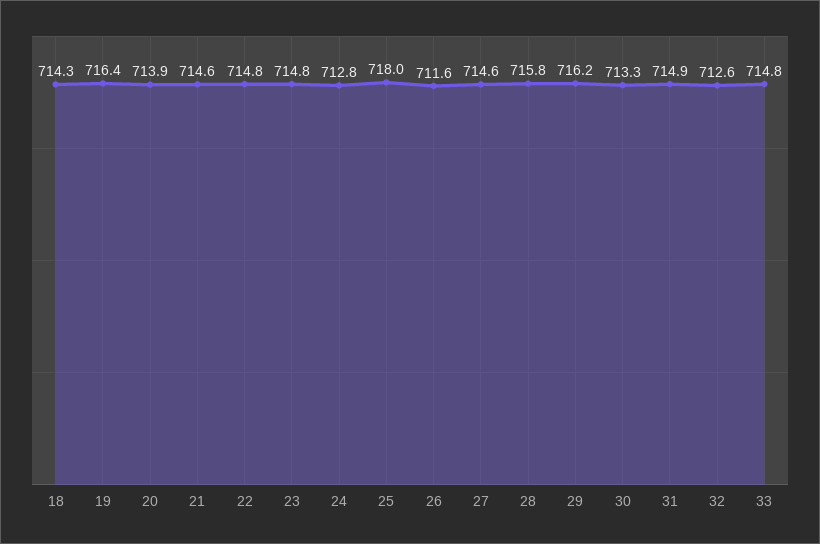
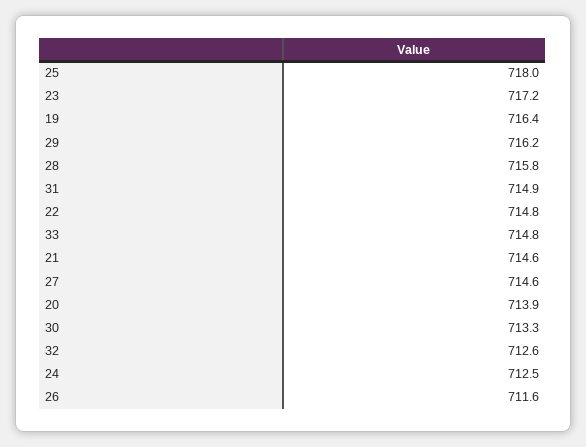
  {
-   "18": 714.3,
    "19": 716.4,
    "20": 713.9,
    "21": 714.6,
    "22": 714.8,
-   "23": 714.8,
+   "23": 717.2,
-   "24": 712.8,
+   "24": 712.5,
    "25": 718,
    "26": 711.6,
    "27": 714.6,
    "28": 715.8,
    "29": 716.2,
    "30": 713.3,
    "31": 714.9,
    "32": 712.6,
    "33": 714.8
  }

